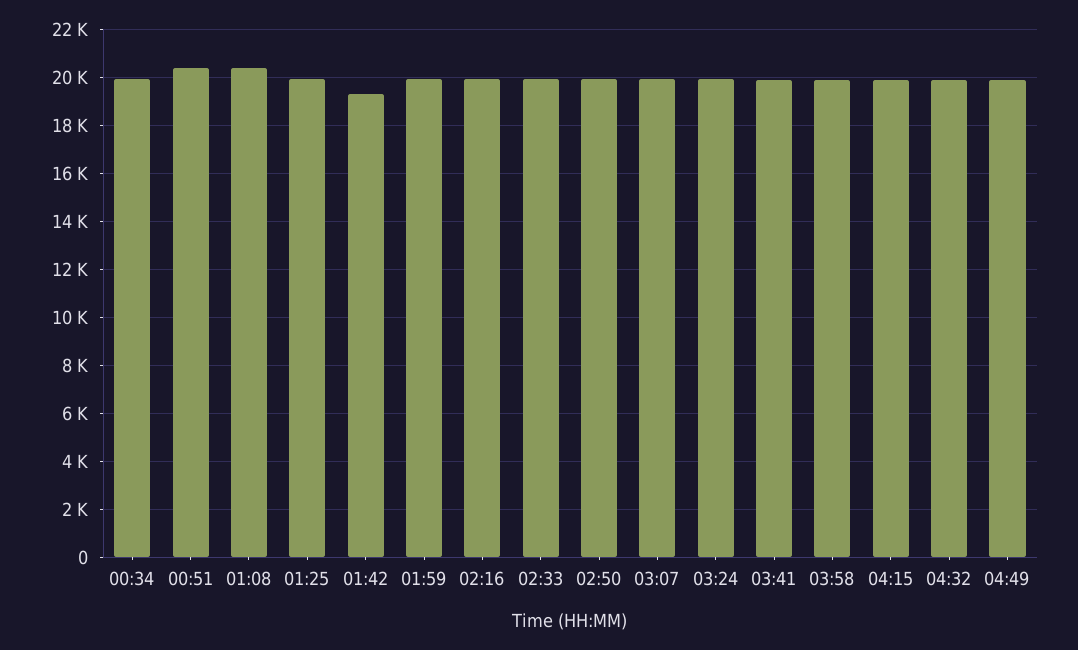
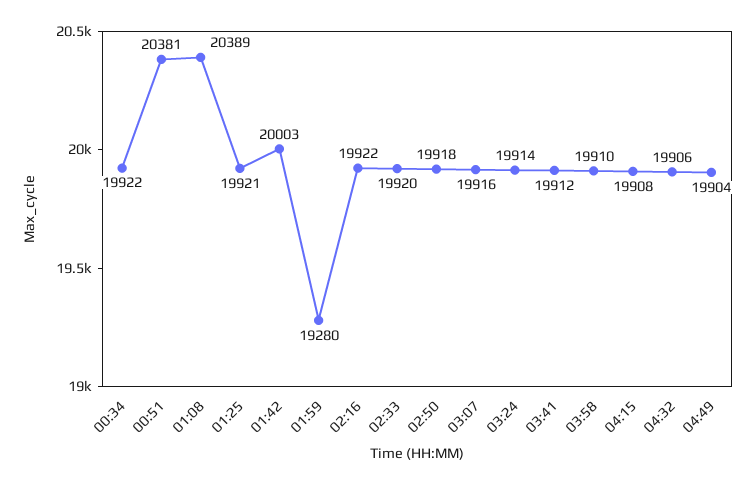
  {
    "00:34": 19922,
    "00:51": 20381,
    "01:08": 20389,
    "01:25": 19921,
-   "01:42": 19250,
+   "01:42": 20003,
-   "01:59": 20000,
+   "01:59": 19280,
    "02:16": 19922,
    "02:33": 19920,
    "02:50": 19918,
    "03:07": 19916,
    "03:24": 19914,
    "03:41": 19912,
    "03:58": 19910,
    "04:15": 19908,
    "04:32": 19906,
    "04:49": 19904
  }

